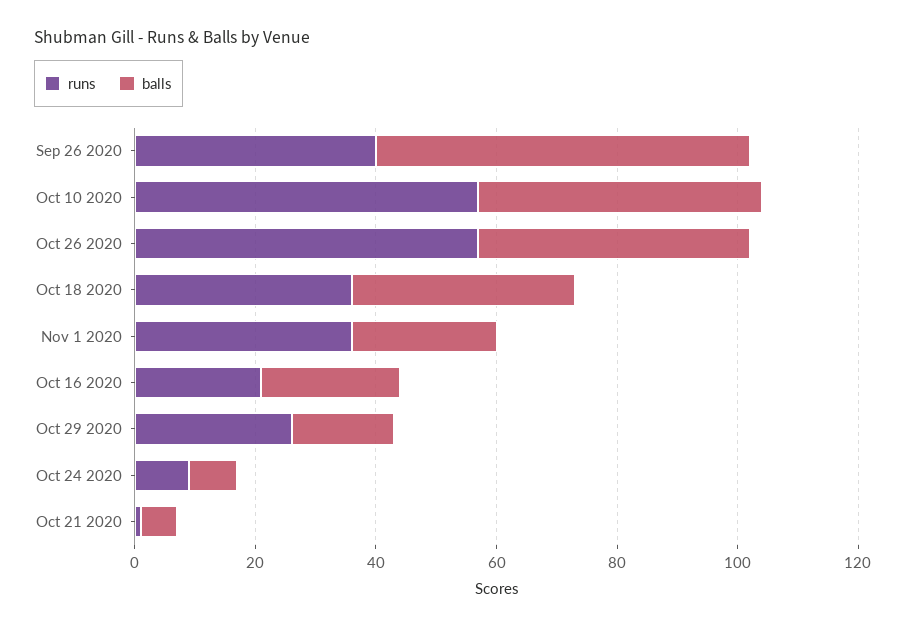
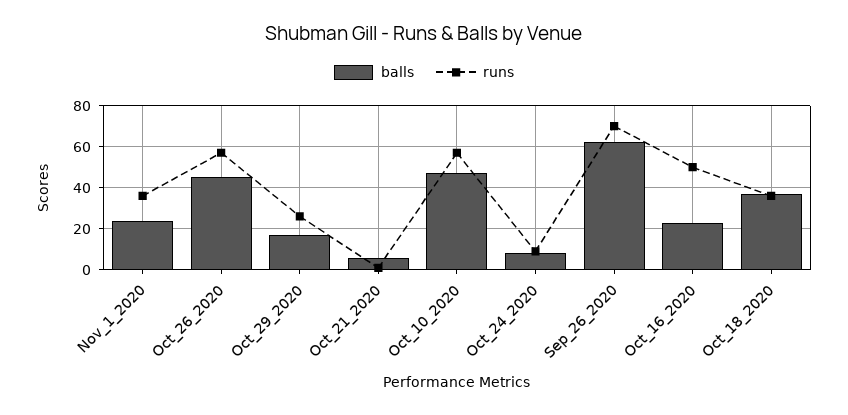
  {
    "runs": {
-     "Sep 26 2020": 40,
+     "Sep 26 2020": 70,
      "Oct 10 2020": 55,
      "Oct 26 2020": 55,
      "Oct 18 2020": 35,
      "Nov 1 2020": 35,
-     "Oct 16 2020": 20,
+     "Oct 16 2020": 50,
      "Oct 29 2020": 25,
      "Oct 24 2020": 10,
      "Oct 21 2020": 0
    },
    "balls": {
      "Sep 26 2020": 60,
      "Oct 10 2020": 45,
      "Oct 26 2020": 45,
      "Oct 18 2020": 35,
      "Nov 1 2020": 25,
      "Oct 16 2020": 25,
      "Oct 29 2020": 15,
      "Oct 24 2020": 10,
      "Oct 21 2020": 5
    }
  }

